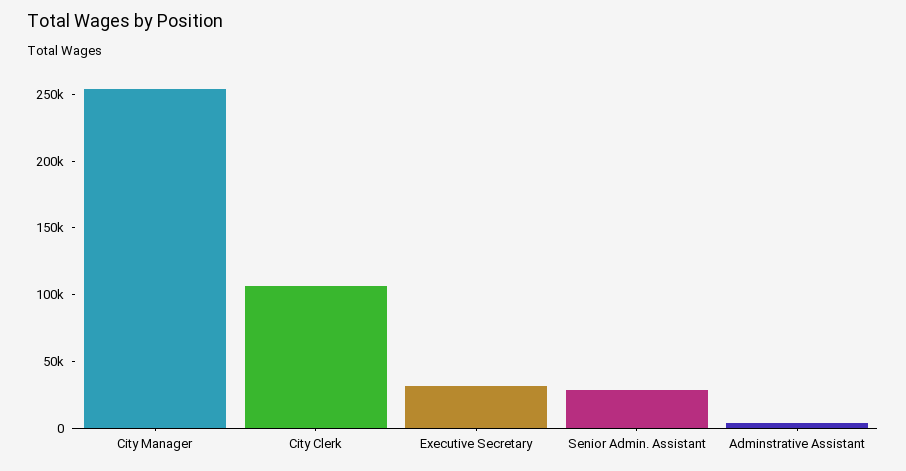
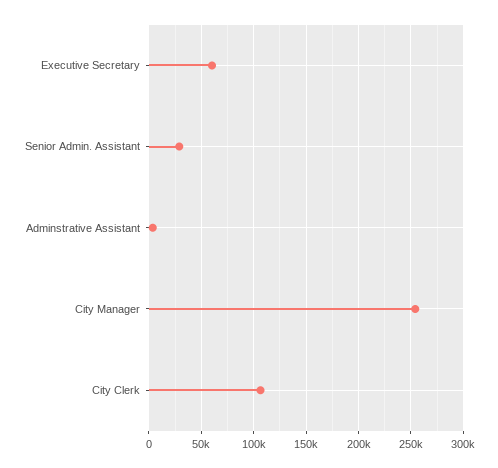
  {
    "City Manager": 250000,
    "City Clerk": 110000,
-   "Executive Secretary": 30000,
+   "Executive Secretary": 60000,
    "Senior Admin. Assistant": 30000,
    "Adminstrative Assistant": 0
  }

